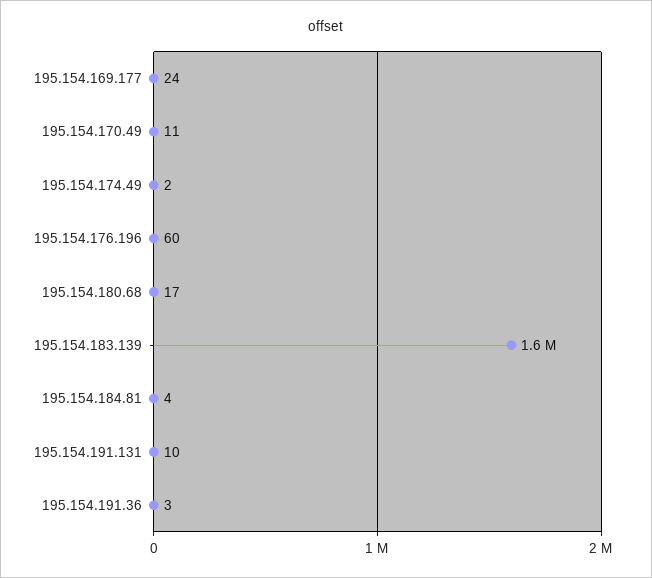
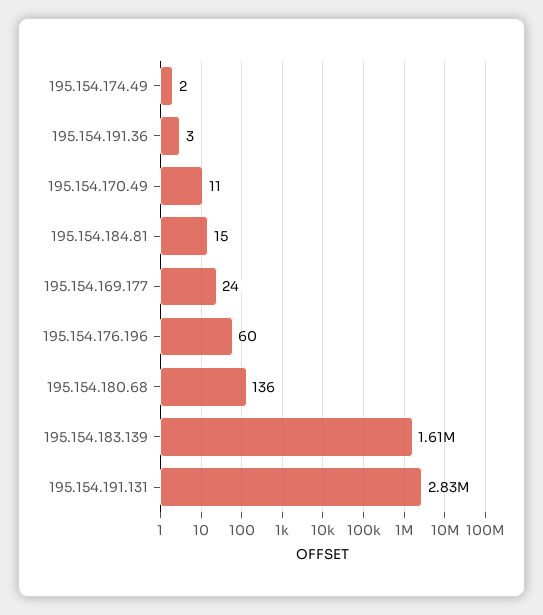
  {
    "195.154.169.177": 24,
    "195.154.170.49": 11,
    "195.154.174.49": 2,
    "195.154.176.196": 60,
-   "195.154.180.68": 17,
+   "195.154.180.68": 136,
    "195.154.183.139": 1610000,
-   "195.154.184.81": 4,
+   "195.154.184.81": 15,
-   "195.154.191.131": 10,
+   "195.154.191.131": 2830000,
    "195.154.191.36": 3
  }

